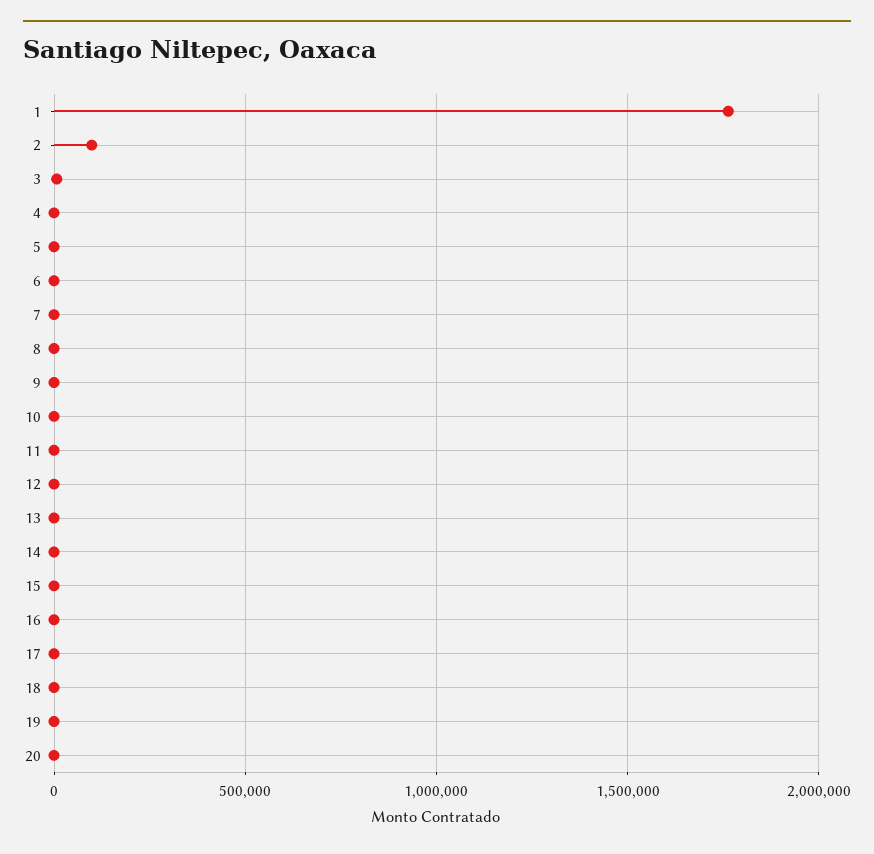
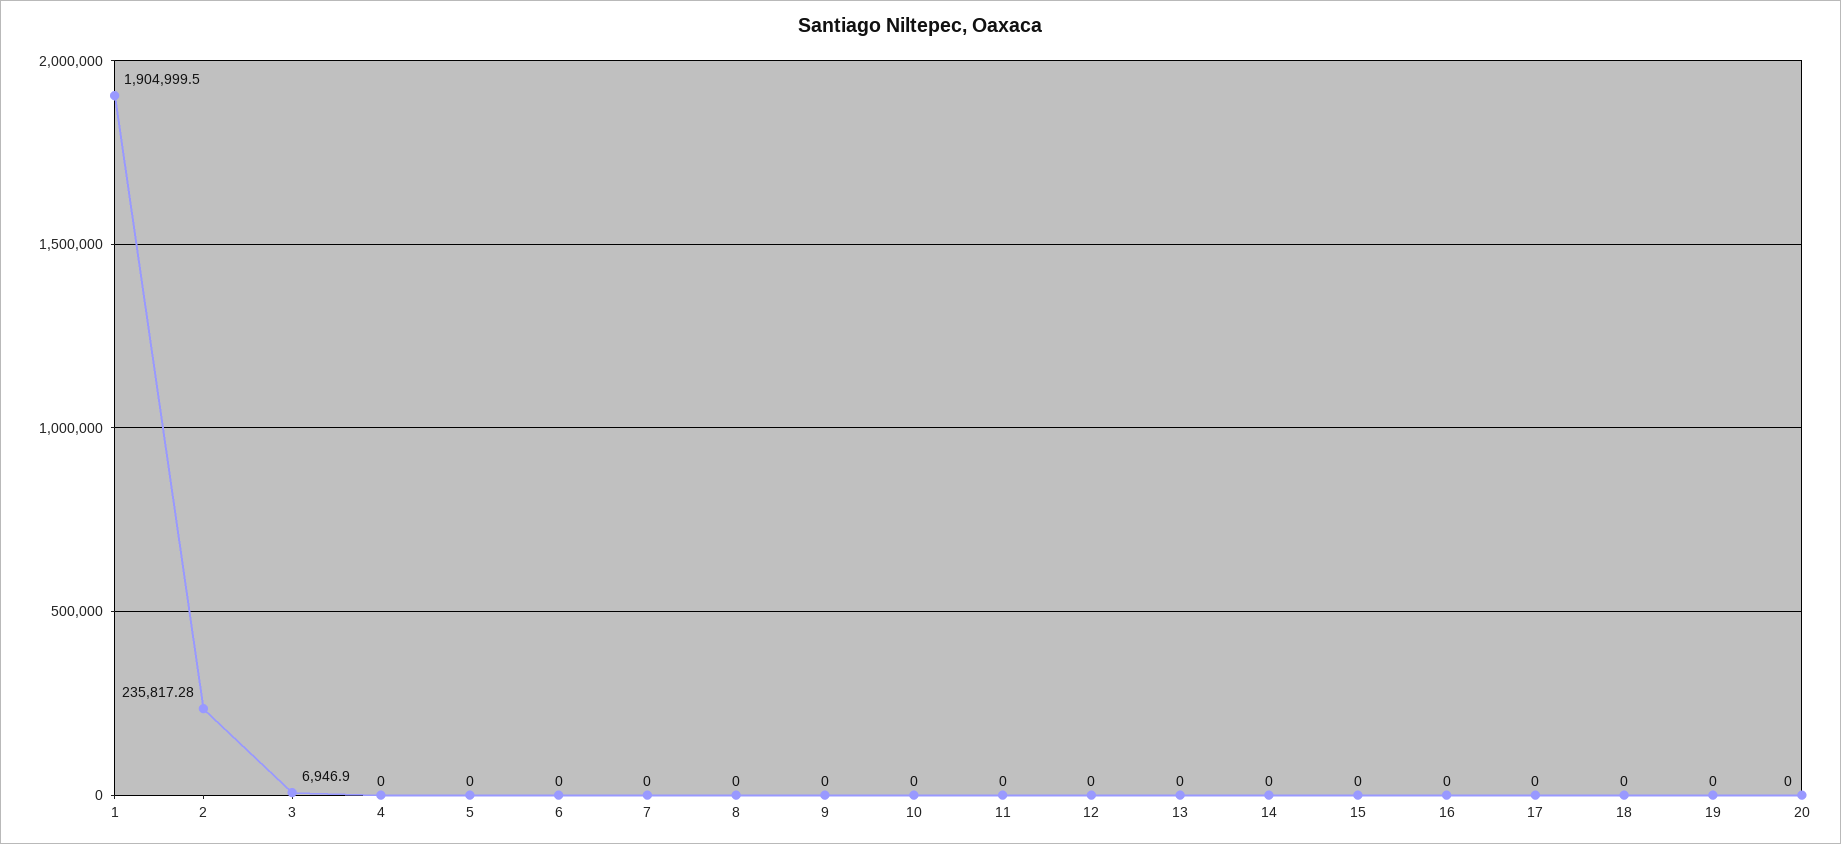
  {
-   "1": 1750000,
+   "1": 1904999.5,
-   "2": 100000,
+   "2": 235817.28,
    "3": 6946.9,
    "4": 0,
    "5": 0,
    "6": 0,
    "7": 0,
    "8": 0,
    "9": 0,
    "10": 0,
    "11": 0,
    "12": 0,
    "13": 0,
    "14": 0,
    "15": 0,
    "16": 0,
    "17": 0,
    "18": 0,
    "19": 0,
    "20": 0
  }

